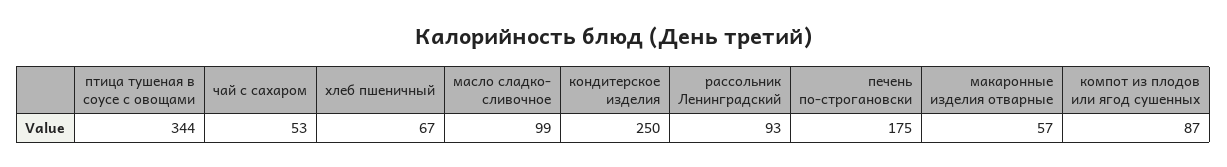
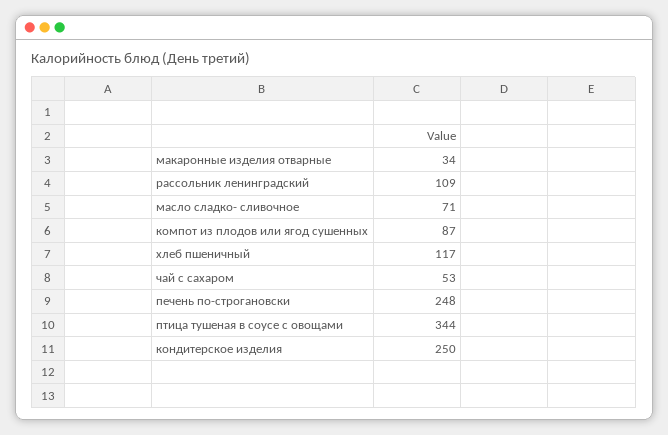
  {
    "птица тушеная в соусе с овощами": 344,
    "чай с сахаром": 53,
-   "хлеб пшеничный": 67,
+   "хлеб пшеничный": 117,
-   "масло сладко- сливочное": 99,
+   "масло сладко- сливочное": 71,
    "кондитерское изделия": 250,
-   "рассольник Ленинградский": 93,
+   "рассольник Ленинградский": 109,
-   "печень по-строгановски": 175,
+   "печень по-строгановски": 248,
-   "макаронные изделия отварные": 57,
+   "макаронные изделия отварные": 34,
    "компот из плодов или ягод сушенных": 87
  }

